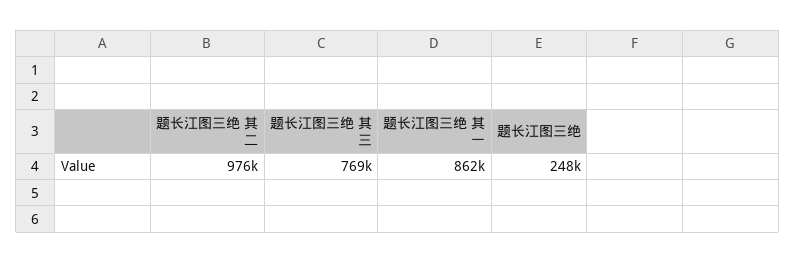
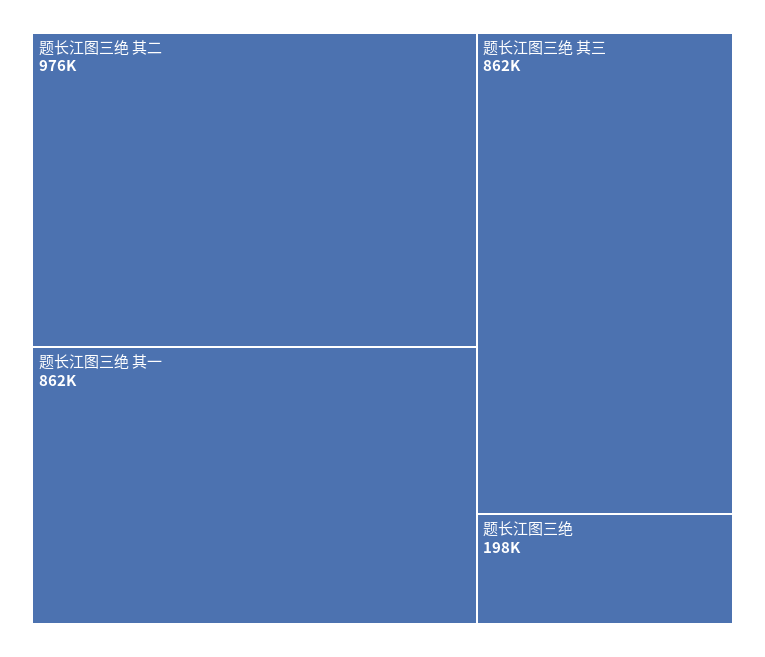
  {
    "题长江图三绝 其二": 976000,
-   "题长江图三绝 其三": 769000,
+   "题长江图三绝 其三": 862000,
    "题长江图三绝 其一": 862000,
-   "题长江图三绝": 248000
+   "题长江图三绝": 198000
  }

